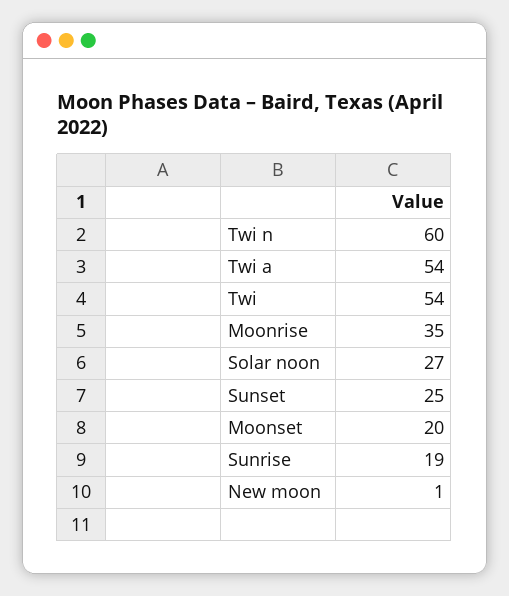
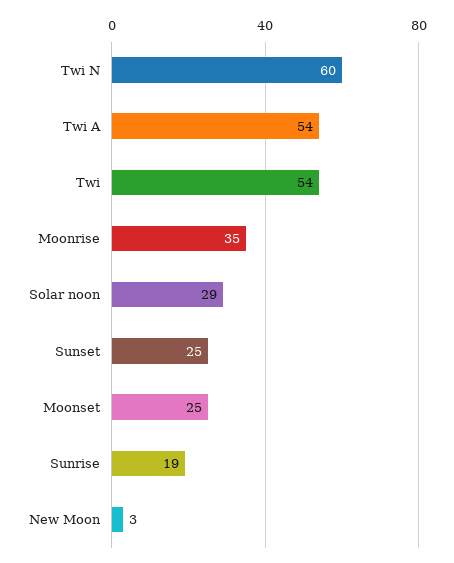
  {
    "Twi n": 60,
    "Twi a": 54,
    "Twi": 54,
    "Moonrise": 35,
-   "Solar noon": 27,
+   "Solar noon": 29,
    "Sunset": 25,
-   "Moonset": 20,
+   "Moonset": 25,
    "Sunrise": 19,
-   "New moon": 1
+   "New moon": 3
  }

